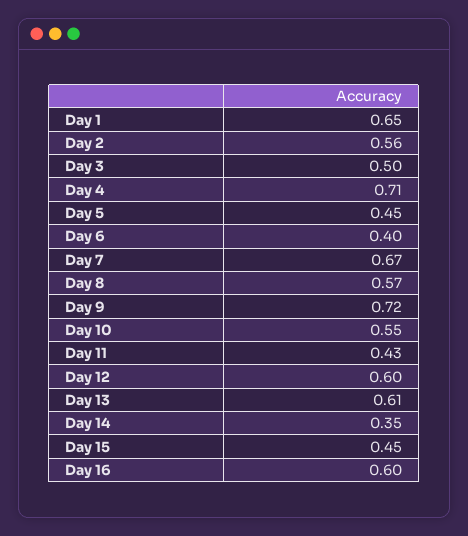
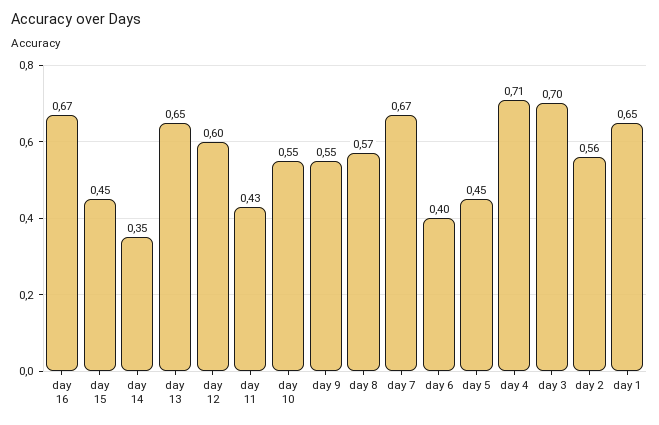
  {
    "Day 1": 0.65,
    "Day 2": 0.56,
-   "Day 3": 0.5,
+   "Day 3": 0.7,
    "Day 4": 0.71,
    "Day 5": 0.45,
    "Day 6": 0.4,
    "Day 7": 0.67,
    "Day 8": 0.57,
-   "Day 9": 0.72,
+   "Day 9": 0.55,
    "Day 10": 0.55,
    "Day 11": 0.43,
    "Day 12": 0.6,
-   "Day 13": 0.61,
+   "Day 13": 0.65,
    "Day 14": 0.35,
    "Day 15": 0.45,
-   "Day 16": 0.6
+   "Day 16": 0.67
  }

